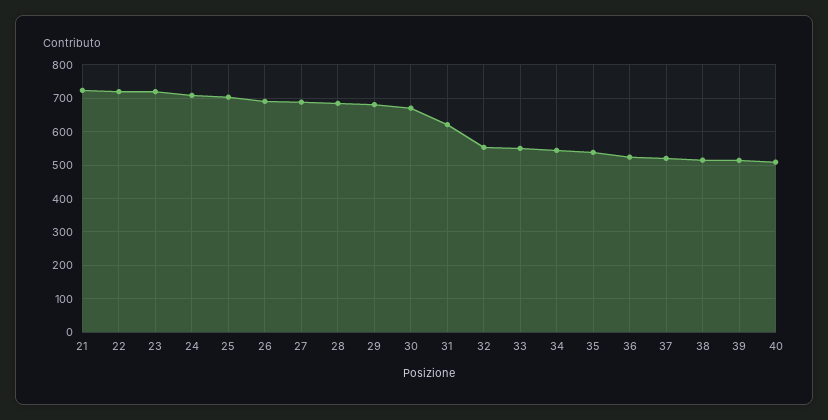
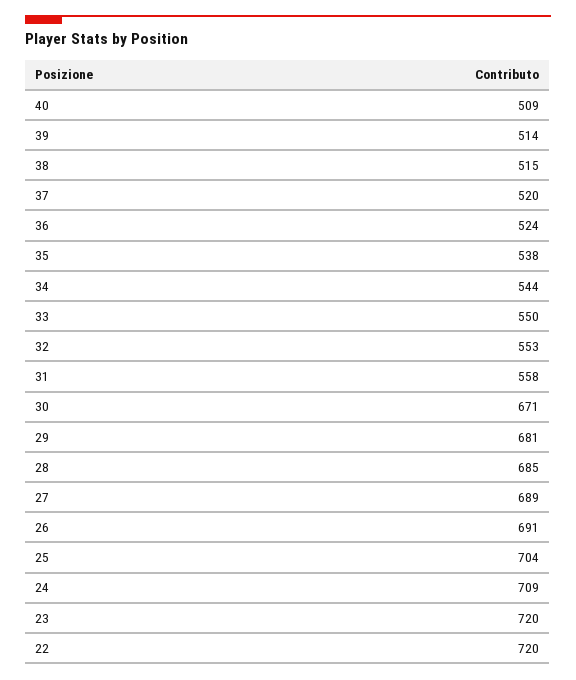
  {
-   "21": 720,
    "22": 720,
    "23": 720,
    "24": 709,
    "25": 704,
    "26": 691,
    "27": 689,
    "28": 685,
    "29": 681,
    "30": 671,
-   "31": 620,
+   "31": 558,
    "32": 553,
    "33": 550,
    "34": 544,
    "35": 538,
    "36": 524,
    "37": 520,
    "38": 515,
    "39": 514,
    "40": 509
  }

